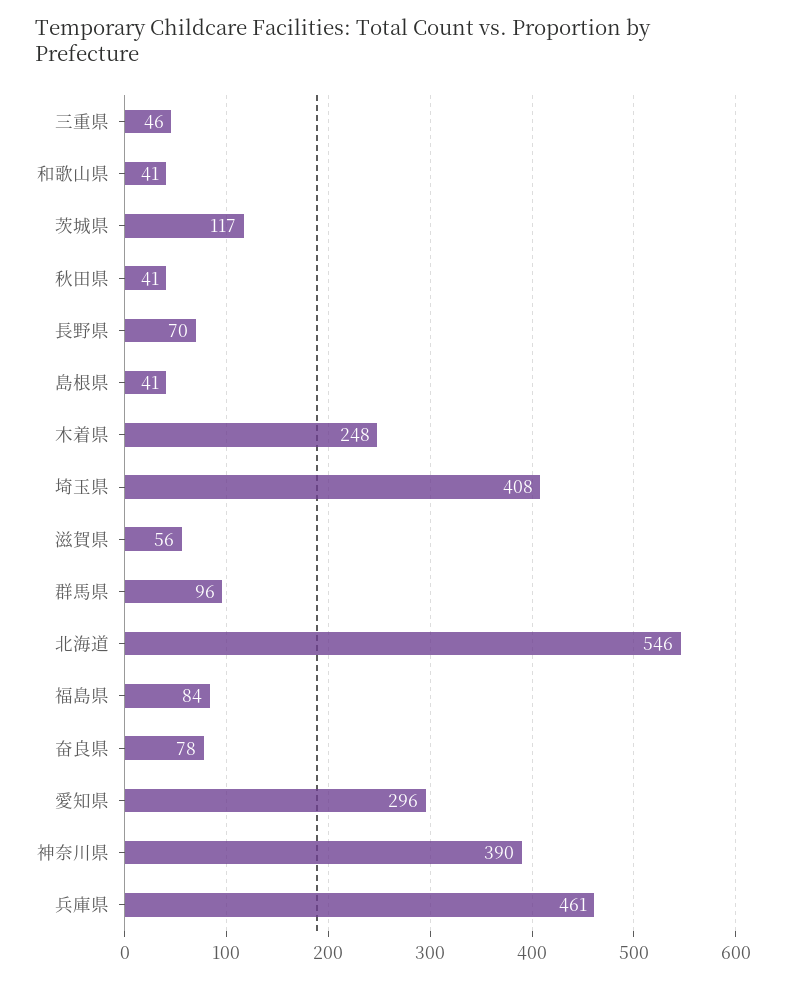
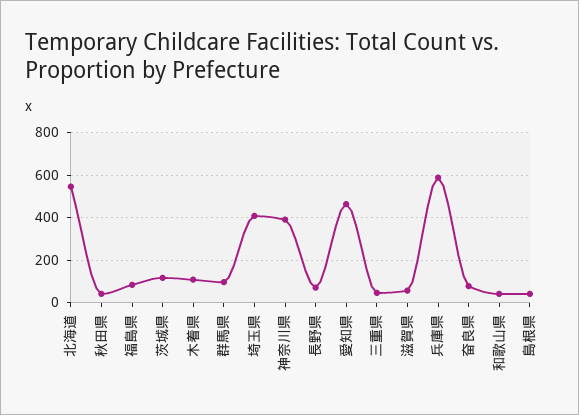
  {
    "三重県": 46,
    "和歌山県": 41,
    "茨城県": 117,
    "秋田県": 41,
    "長野県": 70,
    "島根県": 41,
-   "木着県": 248,
+   "木着県": 100,
    "埼玉県": 408,
    "滋賀県": 56,
    "群馬県": 96,
    "北海道": 546,
    "福島県": 84,
    "奋良県": 78,
-   "愛知県": 296,
+   "愛知県": 450,
    "神奈川県": 390,
-   "兵庫県": 461
+   "兵庫県": 600
  }

